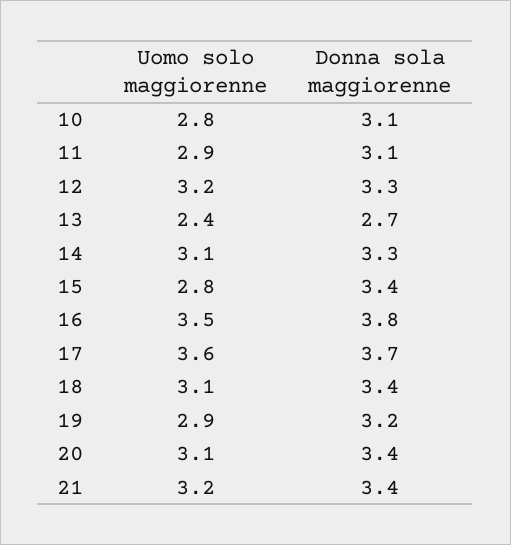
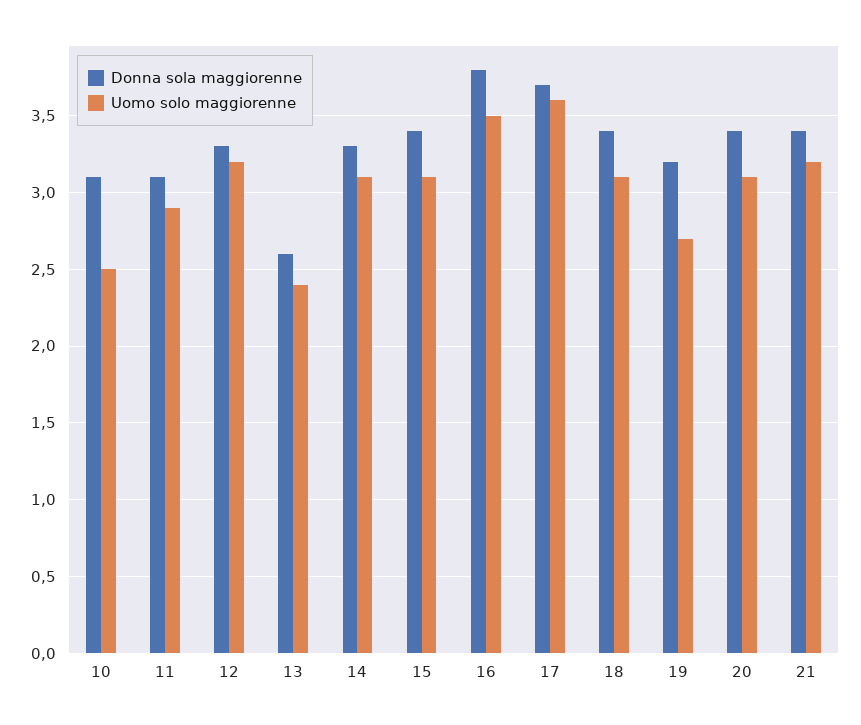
  {
    "Uomo solo maggiorenne": {
-     "10": 2.8,
+     "10": 2.5,
      "11": 2.9,
      "12": 3.2,
      "13": 2.4,
      "14": 3.1,
-     "15": 2.8,
+     "15": 3.1,
      "16": 3.5,
      "17": 3.6,
      "18": 3.1,
-     "19": 2.9,
+     "19": 2.7,
      "20": 3.1,
      "21": 3.2
    },
    "Donna sola maggiorenne": {
      "10": 3.1,
      "11": 3.1,
      "12": 3.3,
-     "13": 2.7,
+     "13": 2.6,
      "14": 3.3,
      "15": 3.4,
      "16": 3.8,
      "17": 3.7,
      "18": 3.4,
      "19": 3.2,
      "20": 3.4,
      "21": 3.4
    }
  }

